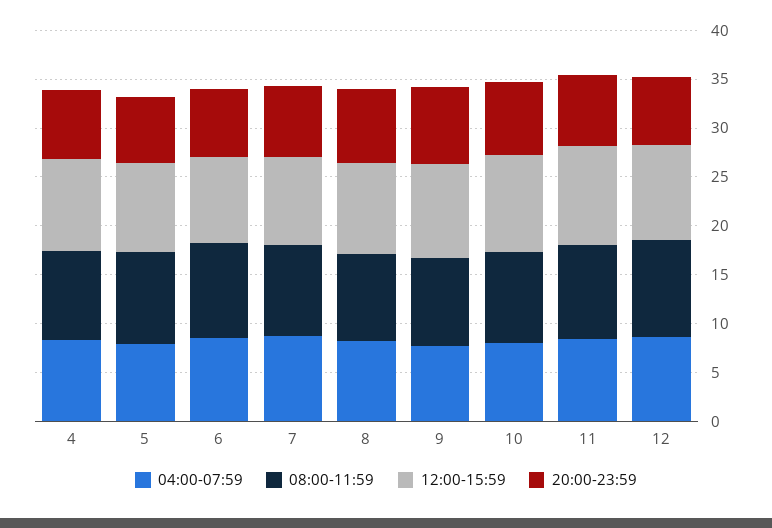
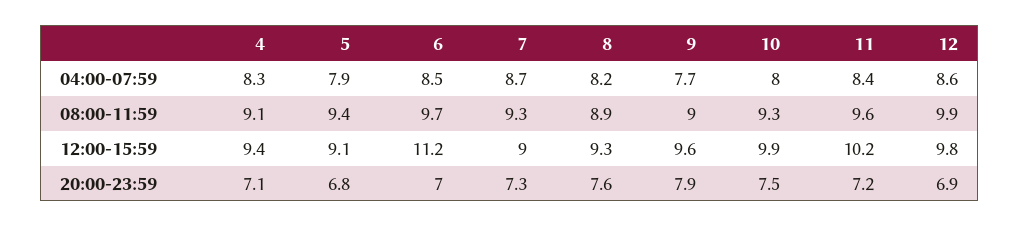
  {
    "04:00-07:59": {
      "4": 8.3,
      "5": 7.9,
      "6": 8.5,
      "7": 8.7,
      "8": 8.2,
      "9": 7.7,
      "10": 8,
      "11": 8.4,
      "12": 8.6
    },
    "08:00-11:59": {
      "4": 9.1,
      "5": 9.4,
      "6": 9.7,
      "7": 9.3,
      "8": 8.9,
      "9": 9,
      "10": 9.3,
      "11": 9.6,
      "12": 9.9
    },
    "12:00-15:59": {
      "4": 9.4,
      "5": 9.1,
-     "6": 9,
+     "6": 11.2,
      "7": 9,
      "8": 9.3,
      "9": 9.6,
      "10": 9.9,
      "11": 10.2,
      "12": 9.8
    },
    "20:00-23:59": {
      "4": 7.1,
      "5": 6.8,
      "6": 7,
      "7": 7.3,
      "8": 7.6,
      "9": 7.9,
      "10": 7.5,
      "11": 7.2,
      "12": 6.9
    }
  }

